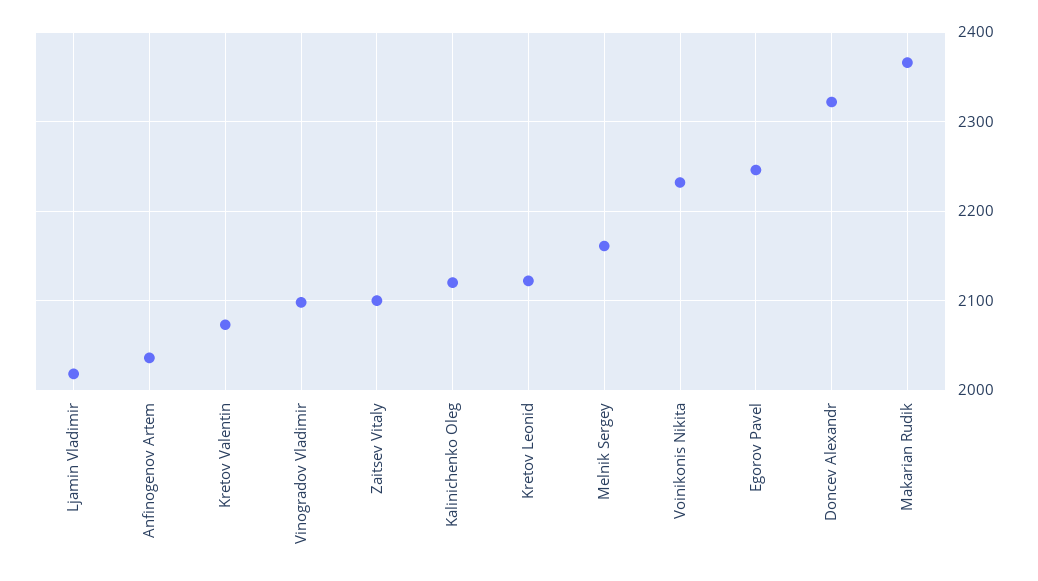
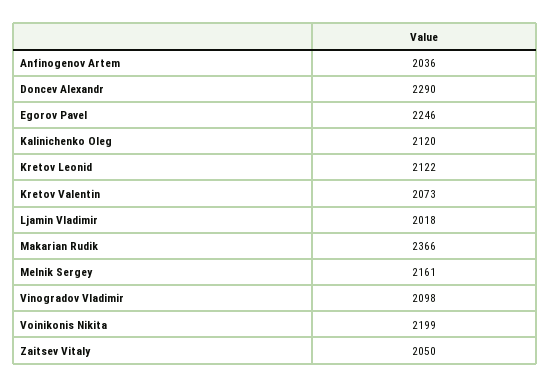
  {
    "Ljamin Vladimir": 2018,
    "Anfinogenov Artem": 2036,
    "Kretov Valentin": 2073,
    "Vinogradov Vladimir": 2098,
-   "Zaitsev Vitaly": 2100,
+   "Zaitsev Vitaly": 2050,
    "Kalinichenko Oleg": 2120,
    "Kretov Leonid": 2122,
    "Melnik Sergey": 2161,
-   "Voinikonis Nikita": 2230,
+   "Voinikonis Nikita": 2199,
    "Egorov Pavel": 2246,
-   "Doncev Alexandr": 2320,
+   "Doncev Alexandr": 2290,
    "Makarian Rudik": 2366
  }

